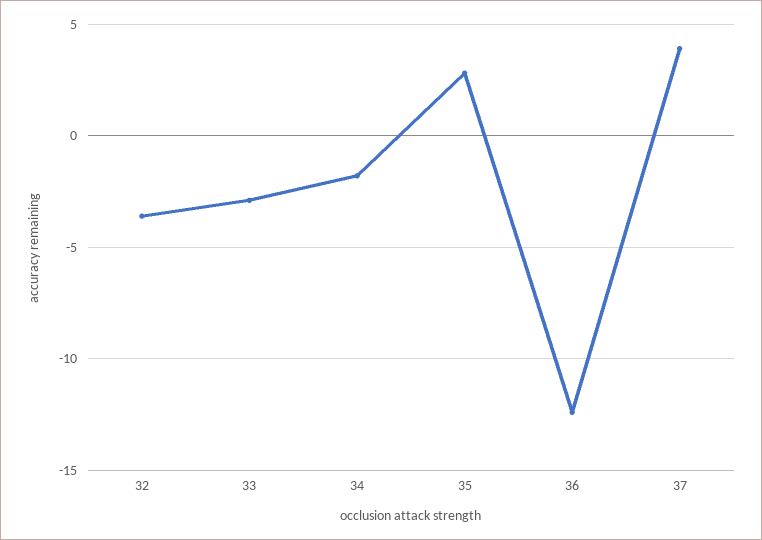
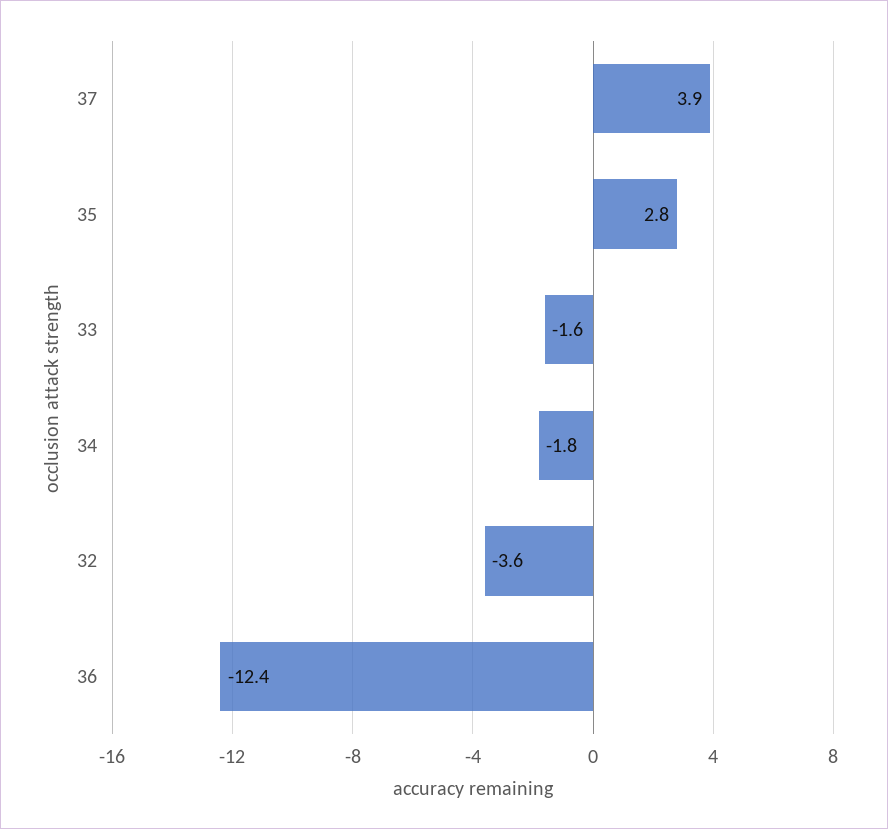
  {
    "32": -3.6,
-   "33": -3,
+   "33": -1.6,
    "34": -1.8,
    "35": 2.8,
    "36": -12.4,
    "37": 3.9
  }

